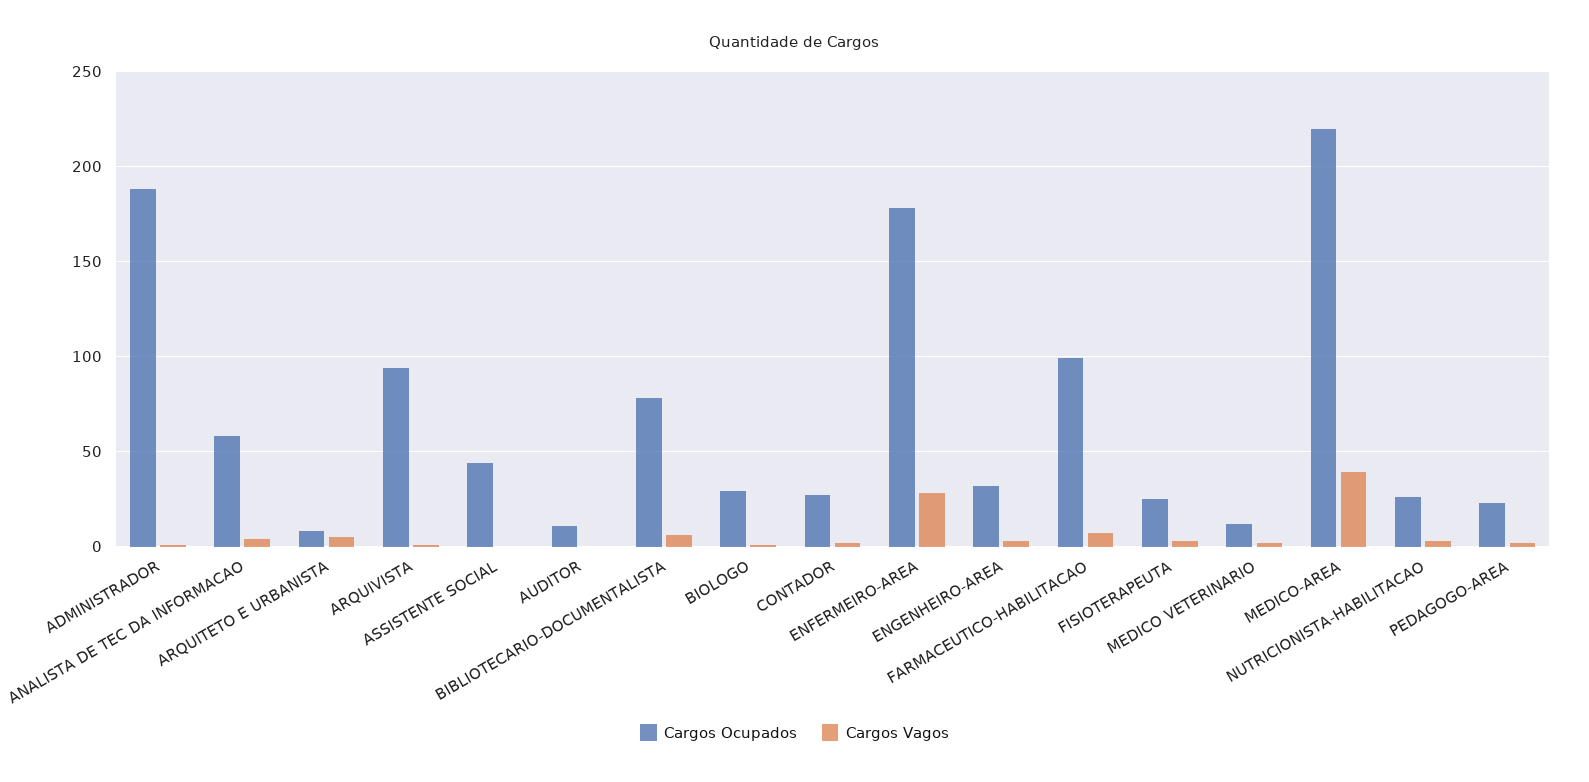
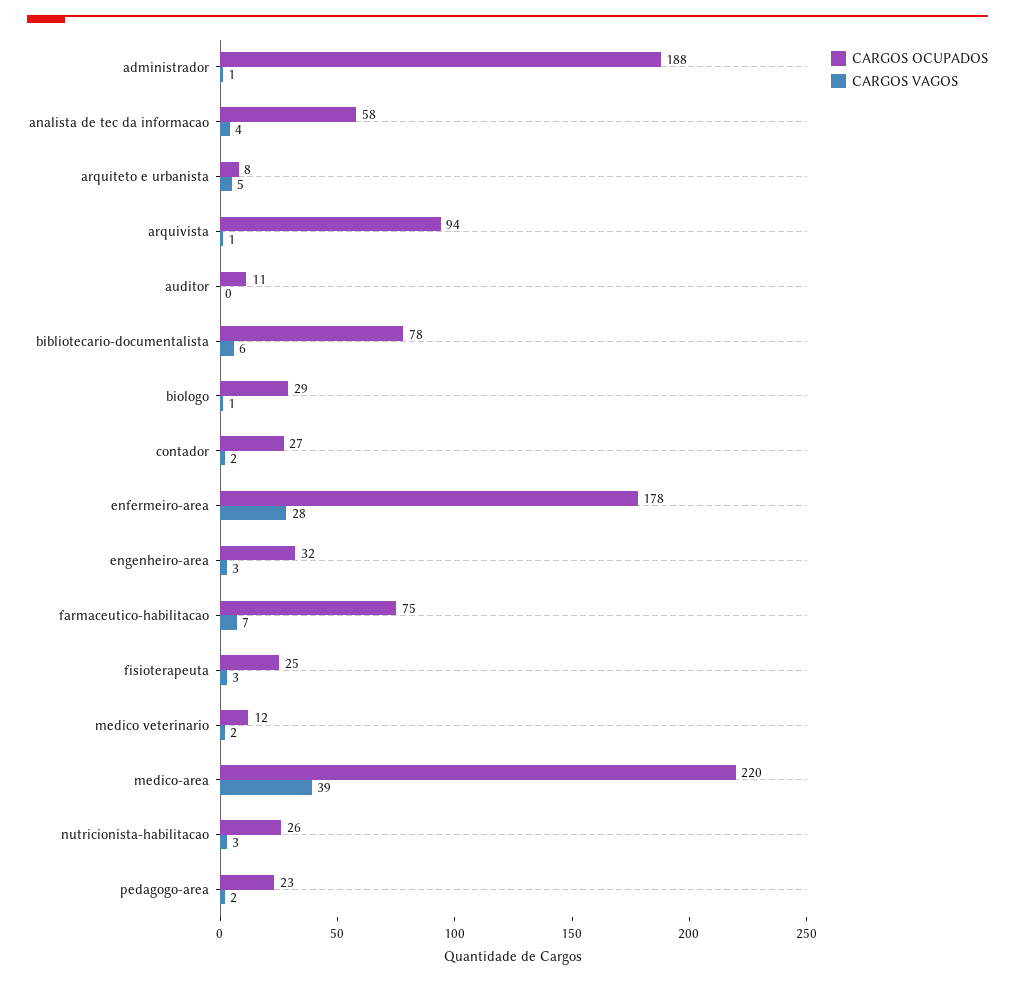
  {
    "Cargos Ocupados": {
      "ADMINISTRADOR": 188,
      "ANALISTA DE TEC DA INFORMACAO": 58,
      "ARQUITETO E URBANISTA": 8,
      "ARQUIVISTA": 94,
-     "ASSISTENTE SOCIAL": 45,
      "AUDITOR": 11,
      "BIBLIOTECARIO-DOCUMENTALISTA": 78,
      "BIOLOGO": 29,
      "CONTADOR": 27,
      "ENFERMEIRO-AREA": 178,
      "ENGENHEIRO-AREA": 32,
-     "FARMACEUTICO-HABILITACAO": 100,
+     "FARMACEUTICO-HABILITACAO": 75,
      "FISIOTERAPEUTA": 25,
      "MEDICO VETERINARIO": 12,
      "MEDICO-AREA": 220,
      "NUTRICIONISTA-HABILITACAO": 26,
      "PEDAGOGO-AREA": 23
    },
    "Cargos Vagos": {
      "ADMINISTRADOR": 1,
      "ANALISTA DE TEC DA INFORMACAO": 4,
      "ARQUITETO E URBANISTA": 5,
      "ARQUIVISTA": 1,
-     "ASSISTENTE SOCIAL": 0,
      "AUDITOR": 0,
      "BIBLIOTECARIO-DOCUMENTALISTA": 6,
      "BIOLOGO": 1,
      "CONTADOR": 2,
      "ENFERMEIRO-AREA": 28,
      "ENGENHEIRO-AREA": 3,
      "FARMACEUTICO-HABILITACAO": 7,
      "FISIOTERAPEUTA": 3,
      "MEDICO VETERINARIO": 2,
      "MEDICO-AREA": 39,
      "NUTRICIONISTA-HABILITACAO": 3,
      "PEDAGOGO-AREA": 2
    }
  }

